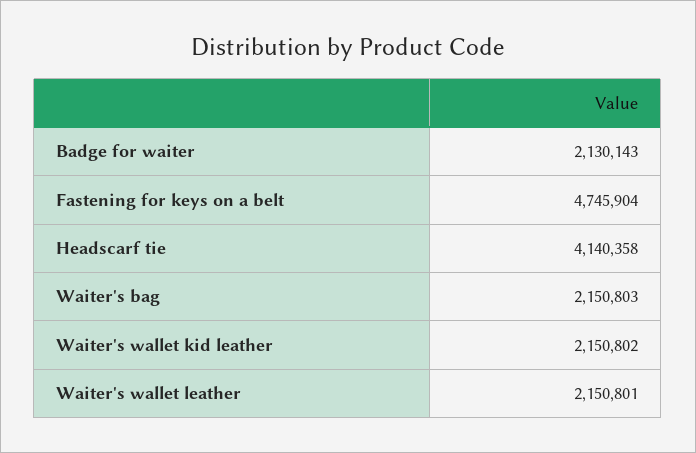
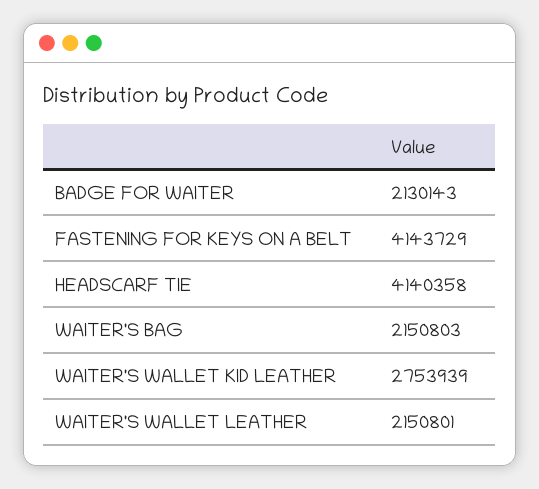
  {
    "Badge for waiter": 2130143,
-   "Fastening for keys on a belt": 4745904,
+   "Fastening for keys on a belt": 4143729,
    "Headscarf tie": 4140358,
    "Waiter's bag": 2150803,
-   "Waiter's wallet kid leather": 2150802,
+   "Waiter's wallet kid leather": 2753939,
    "Waiter's wallet leather": 2150801
  }

